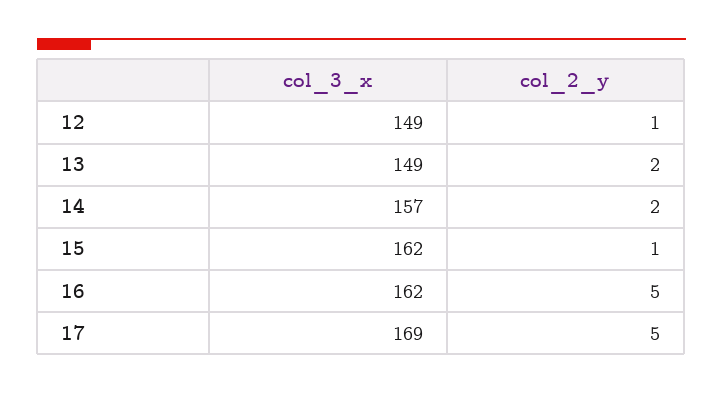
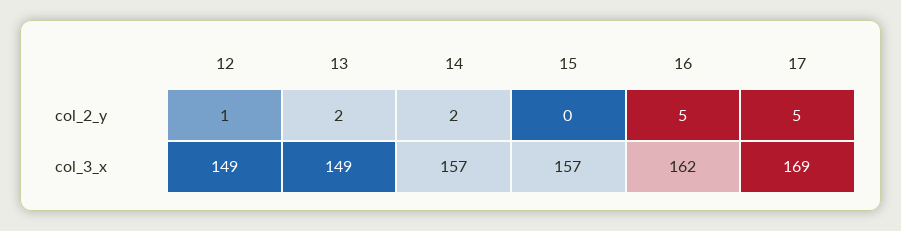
  {
    "col_3_x": {
      "12": 149,
      "13": 149,
      "14": 157,
-     "15": 162,
+     "15": 157,
      "16": 162,
      "17": 169
    },
    "col_2_y": {
      "12": 1,
      "13": 2,
      "14": 2,
-     "15": 1,
+     "15": 0,
      "16": 5,
      "17": 5
    }
  }

